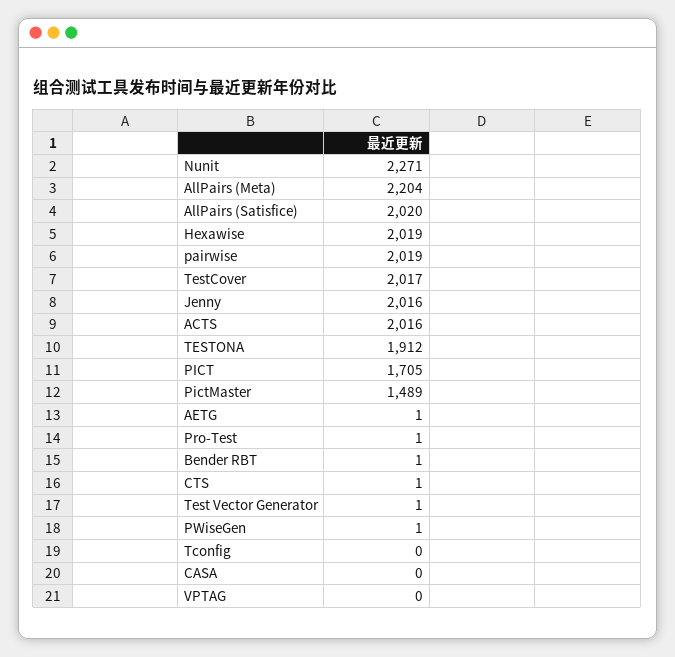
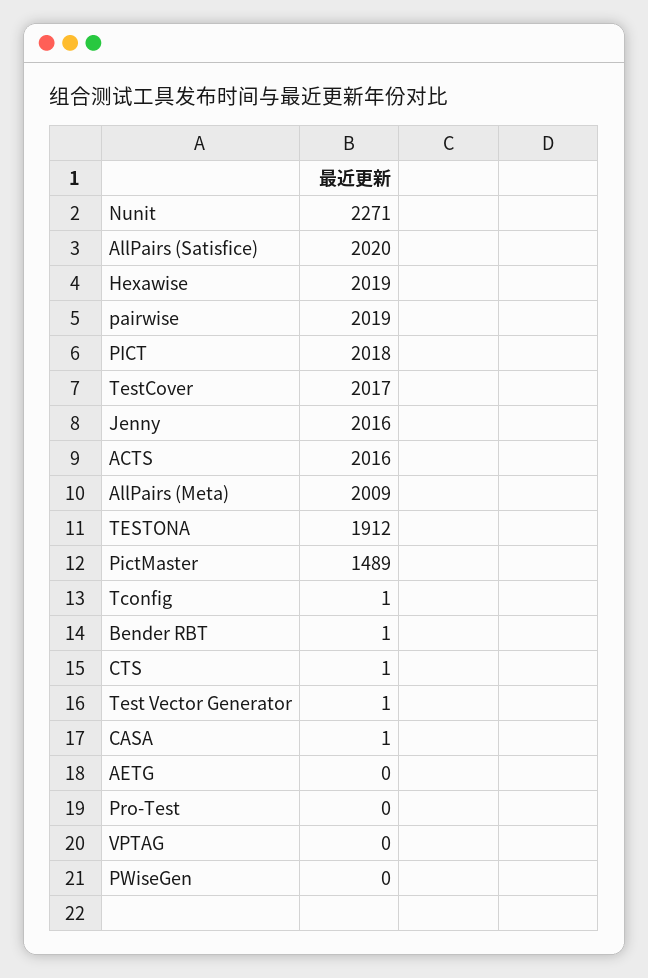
  {
    "Nunit": 2271,
-   "AllPairs (Meta)": 2204,
+   "AllPairs (Meta)": 2009,
    "AllPairs (Satisfice)": 2020,
    "Hexawise": 2019,
    "pairwise": 2019,
    "TestCover": 2017,
    "Jenny": 2016,
    "ACTS": 2016,
    "TESTONA": 1912,
-   "PICT": 1705,
+   "PICT": 2018,
    "PictMaster": 1489,
-   "AETG": 1,
+   "AETG": 0,
-   "Pro-Test": 1,
+   "Pro-Test": 0,
    "Bender RBT": 1,
    "CTS": 1,
    "Test Vector Generator": 1,
-   "PWiseGen": 1,
+   "PWiseGen": 0,
-   "Tconfig": 0,
+   "Tconfig": 1,
-   "CASA": 0,
+   "CASA": 1,
    "VPTAG": 0
  }

